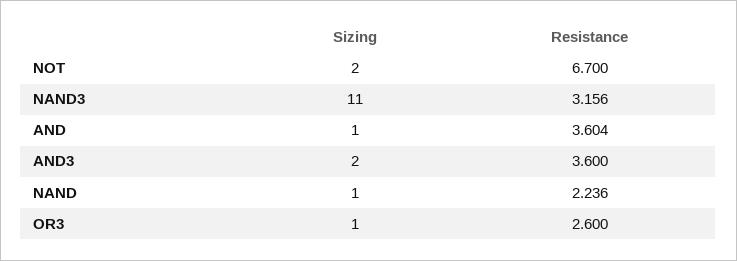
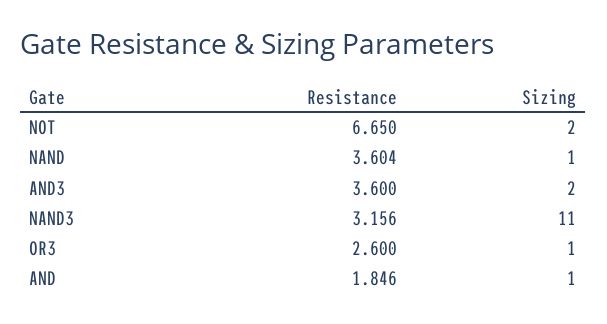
  {
    "Sizing": {
      "NOT": 2,
      "NAND3": 11,
      "AND": 1,
      "AND3": 2,
      "NAND": 1,
      "OR3": 1
    },
    "Resistance": {
-     "NOT": 6.7,
+     "NOT": 6.65,
      "NAND3": 3.156,
-     "AND": 3.604,
+     "AND": 1.846,
      "AND3": 3.6,
-     "NAND": 2.236,
+     "NAND": 3.604,
      "OR3": 2.6
    }
  }

